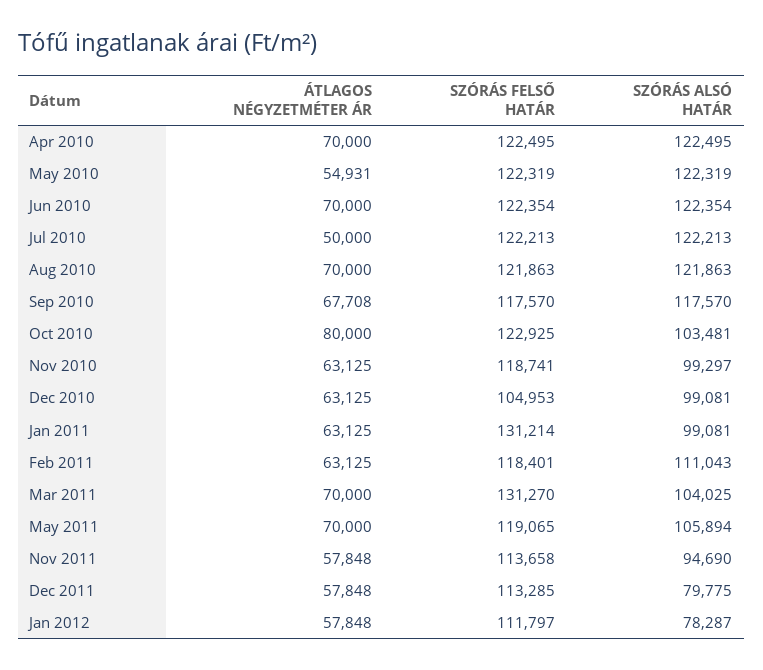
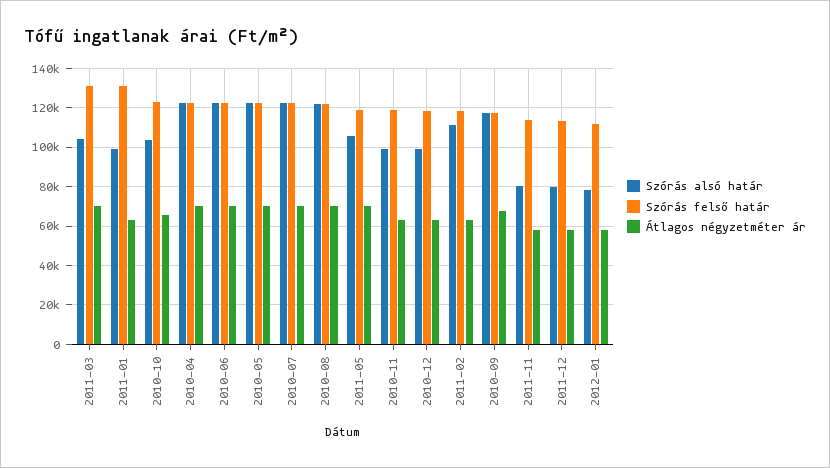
  {
    "ÁTLAGOS NÉGYZETMÉTER ÁR": {
      "Apr 2010": 70000,
-     "May 2010": 54931,
+     "May 2010": 70000,
      "Jun 2010": 70000,
-     "Jul 2010": 50000,
+     "Jul 2010": 70000,
      "Aug 2010": 70000,
      "Sep 2010": 67708,
-     "Oct 2010": 80000,
+     "Oct 2010": 65000,
      "Nov 2010": 63125,
      "Dec 2010": 63125,
      "Jan 2011": 63125,
      "Feb 2011": 63125,
      "Mar 2011": 70000,
      "May 2011": 70000,
      "Nov 2011": 57848,
      "Dec 2011": 57848,
      "Jan 2012": 57848
    },
    "SZÓRÁS FELSŐ HATÁR": {
      "Apr 2010": 122495,
      "May 2010": 122319,
      "Jun 2010": 122354,
      "Jul 2010": 122213,
      "Aug 2010": 121863,
      "Sep 2010": 117570,
      "Oct 2010": 122925,
      "Nov 2010": 118741,
-     "Dec 2010": 104953,
+     "Dec 2010": 120000,
      "Jan 2011": 131214,
      "Feb 2011": 118401,
      "Mar 2011": 131270,
      "May 2011": 119065,
      "Nov 2011": 113658,
      "Dec 2011": 113285,
      "Jan 2012": 111797
    },
    "SZÓRÁS ALSÓ HATÁR": {
      "Apr 2010": 122495,
      "May 2010": 122319,
      "Jun 2010": 122354,
      "Jul 2010": 122213,
      "Aug 2010": 121863,
      "Sep 2010": 117570,
      "Oct 2010": 103481,
      "Nov 2010": 99297,
      "Dec 2010": 99081,
      "Jan 2011": 99081,
      "Feb 2011": 111043,
      "Mar 2011": 104025,
      "May 2011": 105894,
-     "Nov 2011": 94690,
+     "Nov 2011": 80000,
      "Dec 2011": 79775,
      "Jan 2012": 78287
    }
  }

